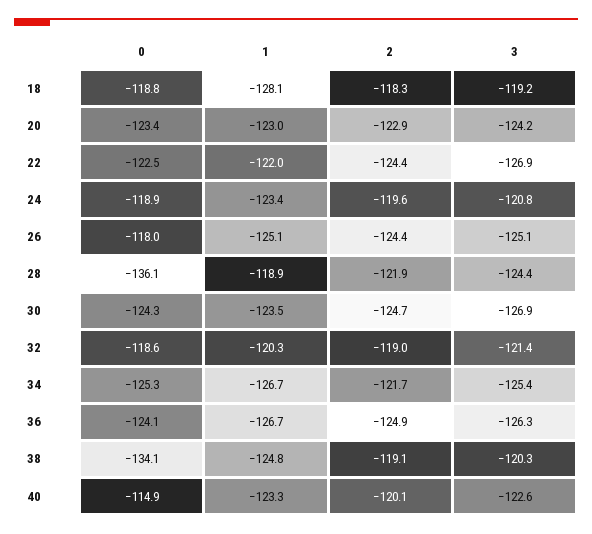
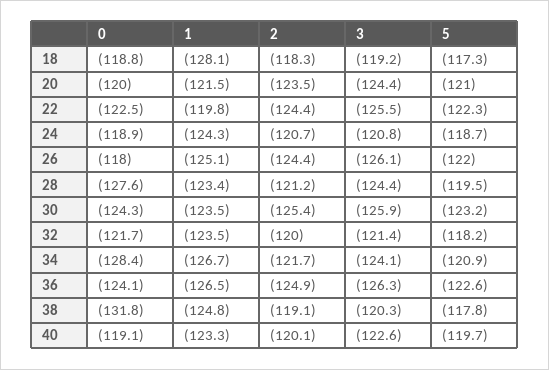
  {
    "0": {
      "18": -118.8,
-     "20": -123.4,
+     "20": -120,
      "22": -122.5,
      "24": -118.9,
      "26": -118,
-     "28": -136.1,
+     "28": -127.6,
      "30": -124.3,
-     "32": -118.6,
+     "32": -121.7,
-     "34": -125.3,
+     "34": -128.4,
      "36": -124.1,
-     "38": -134.1,
+     "38": -131.8,
-     "40": -114.9
+     "40": -119.1
    },
    "1": {
      "18": -128.1,
-     "20": -123,
+     "20": -121.5,
-     "22": -122,
+     "22": -119.8,
-     "24": -123.4,
+     "24": -124.3,
      "26": -125.1,
-     "28": -118.9,
+     "28": -123.4,
      "30": -123.5,
-     "32": -120.3,
+     "32": -123.5,
      "34": -126.7,
-     "36": -126.7,
+     "36": -126.5,
      "38": -124.8,
      "40": -123.3
    },
    "2": {
      "18": -118.3,
-     "20": -122.9,
+     "20": -123.5,
      "22": -124.4,
-     "24": -119.6,
+     "24": -120.7,
      "26": -124.4,
-     "28": -121.9,
+     "28": -121.2,
-     "30": -124.7,
+     "30": -125.4,
-     "32": -119,
+     "32": -120,
      "34": -121.7,
      "36": -124.9,
      "38": -119.1,
      "40": -120.1
    },
    "3": {
      "18": -119.2,
-     "20": -124.2,
+     "20": -124.4,
-     "22": -126.9,
+     "22": -125.5,
      "24": -120.8,
-     "26": -125.1,
+     "26": -126.1,
      "28": -124.4,
-     "30": -126.9,
+     "30": -125.9,
      "32": -121.4,
-     "34": -125.4,
+     "34": -124.1,
      "36": -126.3,
      "38": -120.3,
      "40": -122.6
-   }
+   },
+   "5": {
+     "18": -117.3,
+     "20": -121,
+     "22": -122.3,
+     "24": -118.7,
+     "26": -122,
+     "28": -119.5,
+     "30": -123.2,
+     "32": -118.2,
+     "34": -120.9,
+     "36": -122.6,
+     "38": -117.8,
+     "40": -119.7
+   }
  }

